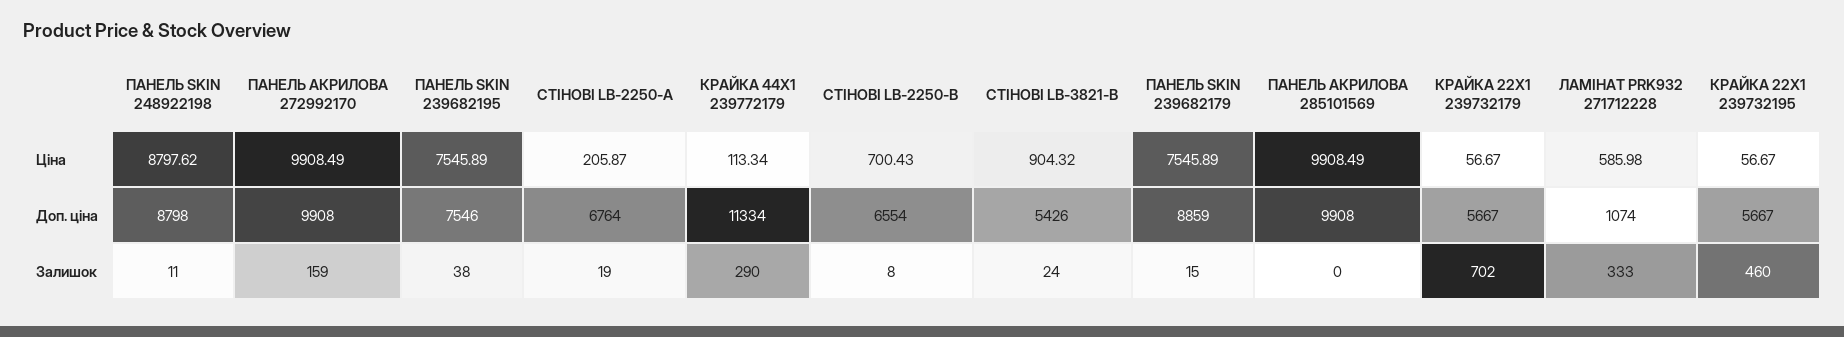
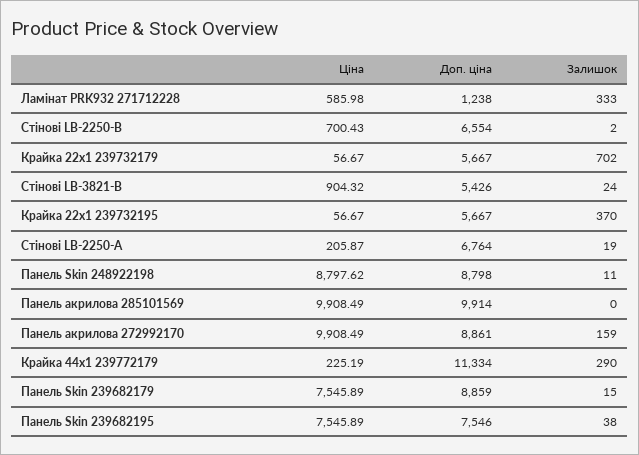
  {
    "ПАНЕЛЬ SKIN 248922198": {
      "Ціна": 8797.62,
      "Доп. ціна": 8798,
      "Залишок": 11
    },
    "ПАНЕЛЬ АКРИЛОВА 272992170": {
      "Ціна": 9908.49,
-     "Доп. ціна": 9908,
+     "Доп. ціна": 8861,
      "Залишок": 159
    },
    "ПАНЕЛЬ SKIN 239682195": {
      "Ціна": 7545.89,
      "Доп. ціна": 7546,
      "Залишок": 38
    },
    "СТІНОВІ LB-2250-А": {
      "Ціна": 205.87,
      "Доп. ціна": 6764,
      "Залишок": 19
    },
    "КРАЙКА 44X1 239772179": {
-     "Ціна": 113.34,
+     "Ціна": 225.19,
      "Доп. ціна": 11334,
      "Залишок": 290
    },
    "СТІНОВІ LB-2250-В": {
      "Ціна": 700.43,
      "Доп. ціна": 6554,
-     "Залишок": 8
+     "Залишок": 2
    },
    "СТІНОВІ LB-3821-В": {
      "Ціна": 904.32,
      "Доп. ціна": 5426,
      "Залишок": 24
    },
    "ПАНЕЛЬ SKIN 239682179": {
      "Ціна": 7545.89,
      "Доп. ціна": 8859,
      "Залишок": 15
    },
    "ПАНЕЛЬ АКРИЛОВА 285101569": {
      "Ціна": 9908.49,
-     "Доп. ціна": 9908,
+     "Доп. ціна": 9914,
      "Залишок": 0
    },
    "КРАЙКА 22X1 239732179": {
      "Ціна": 56.67,
      "Доп. ціна": 5667,
      "Залишок": 702
    },
    "ЛАМІНАТ PRK932 271712228": {
      "Ціна": 585.98,
-     "Доп. ціна": 1074,
+     "Доп. ціна": 1238,
      "Залишок": 333
    },
    "КРАЙКА 22X1 239732195": {
      "Ціна": 56.67,
      "Доп. ціна": 5667,
-     "Залишок": 460
+     "Залишок": 370
    }
  }

